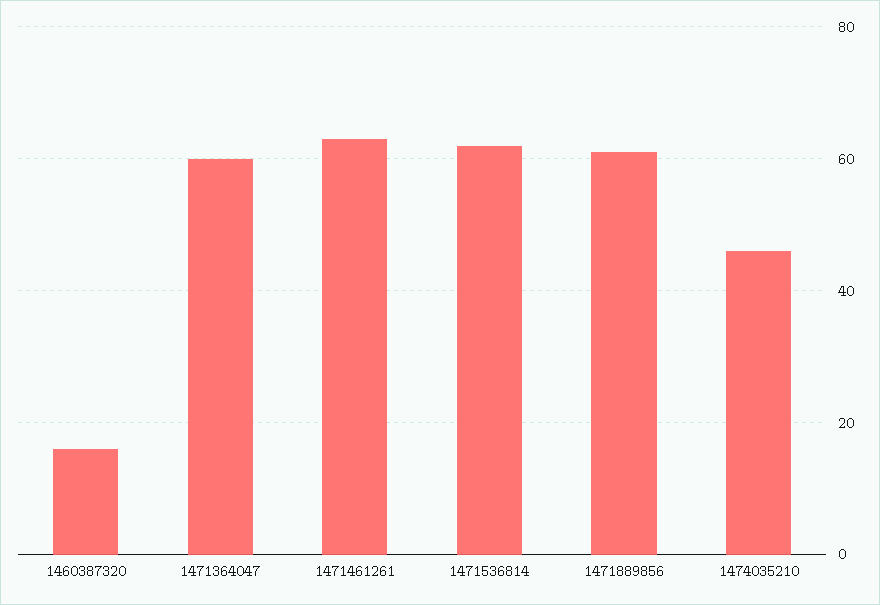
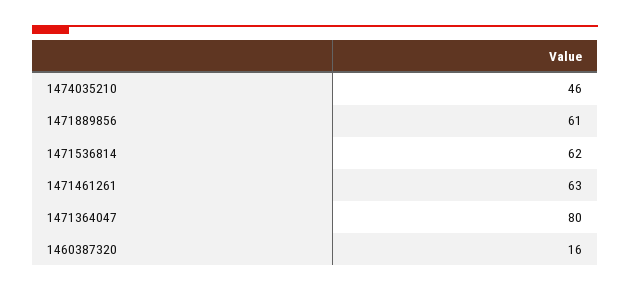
  {
    "1460387320": 16,
-   "1471364047": 60,
+   "1471364047": 80,
    "1471461261": 63,
    "1471536814": 62,
    "1471889856": 61,
    "1474035210": 46
  }

